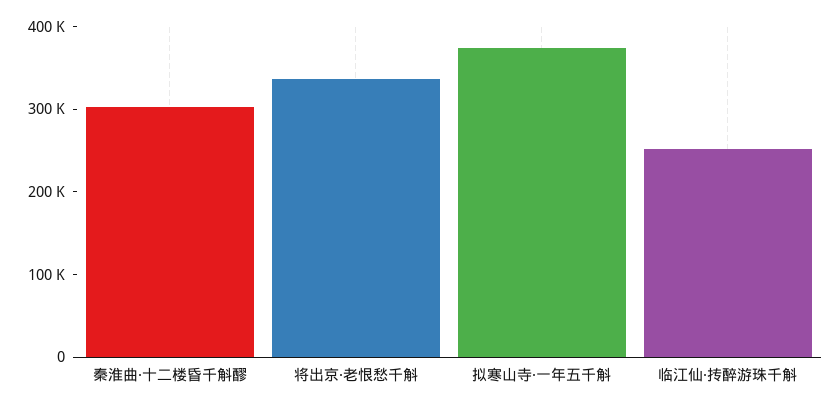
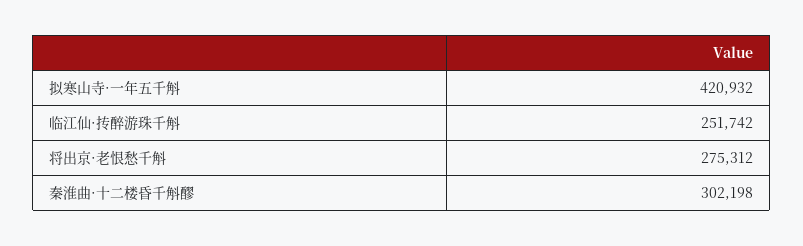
  {
    "秦淮曲·十二楼昏千斛醪": 302198,
-   "将出京·老恨愁千斛": 340000,
+   "将出京·老恨愁千斛": 275312,
-   "拟寒山寺·一年五千斛": 380000,
+   "拟寒山寺·一年五千斛": 420932,
    "临江仙·抟醉游珠千斛": 251742
  }

